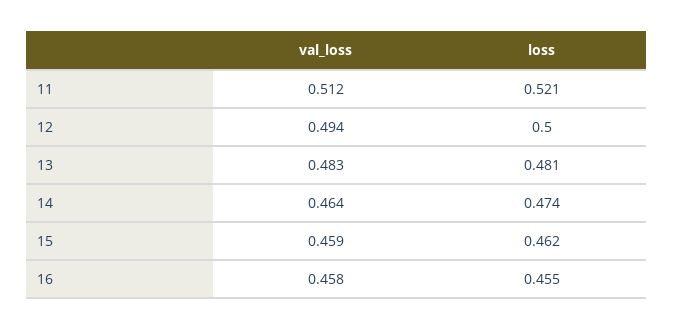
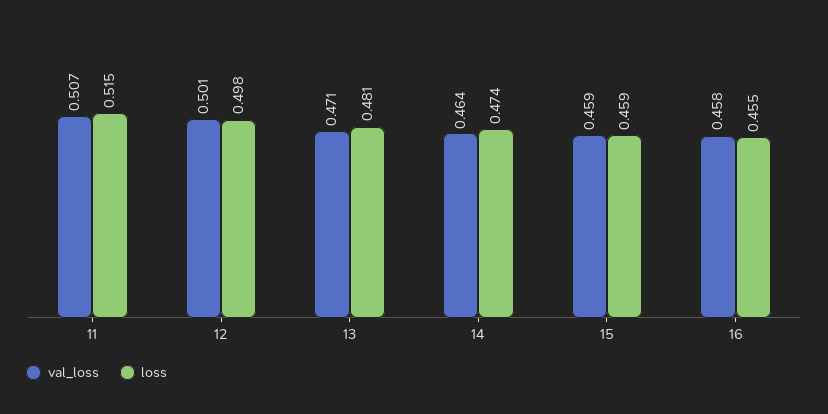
  {
    "val_loss": {
-     "11": 0.512,
+     "11": 0.507,
-     "12": 0.494,
+     "12": 0.501,
-     "13": 0.483,
+     "13": 0.471,
      "14": 0.464,
      "15": 0.459,
      "16": 0.458
    },
    "loss": {
-     "11": 0.521,
+     "11": 0.515,
-     "12": 0.5,
+     "12": 0.498,
      "13": 0.481,
      "14": 0.474,
-     "15": 0.462,
+     "15": 0.459,
      "16": 0.455
    }
  }

